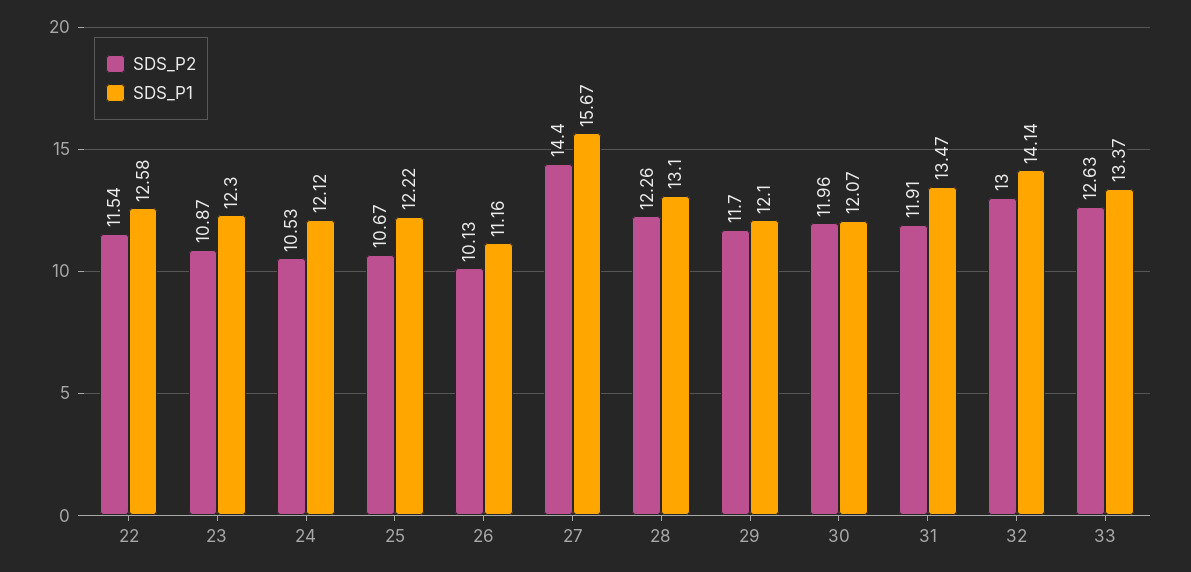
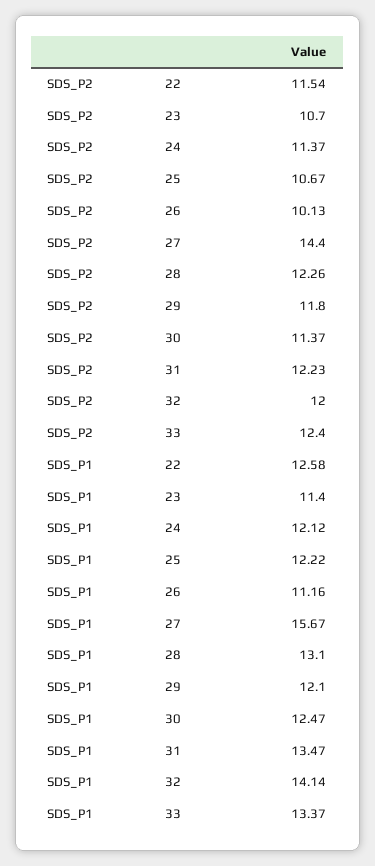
  {
    "SDS_P2": {
      "22": 11.54,
-     "23": 10.87,
+     "23": 10.7,
-     "24": 10.53,
+     "24": 11.37,
      "25": 10.67,
      "26": 10.13,
      "27": 14.4,
      "28": 12.26,
-     "29": 11.7,
+     "29": 11.8,
-     "30": 11.96,
+     "30": 11.37,
-     "31": 11.91,
+     "31": 12.23,
-     "32": 13,
+     "32": 12,
-     "33": 12.63
+     "33": 12.4
    },
    "SDS_P1": {
      "22": 12.58,
-     "23": 12.3,
+     "23": 11.4,
      "24": 12.12,
      "25": 12.22,
      "26": 11.16,
      "27": 15.67,
      "28": 13.1,
      "29": 12.1,
-     "30": 12.07,
+     "30": 12.47,
      "31": 13.47,
      "32": 14.14,
      "33": 13.37
    }
  }

